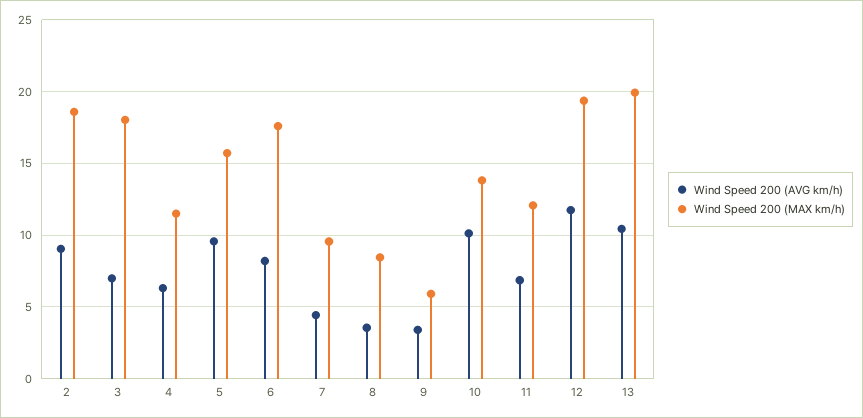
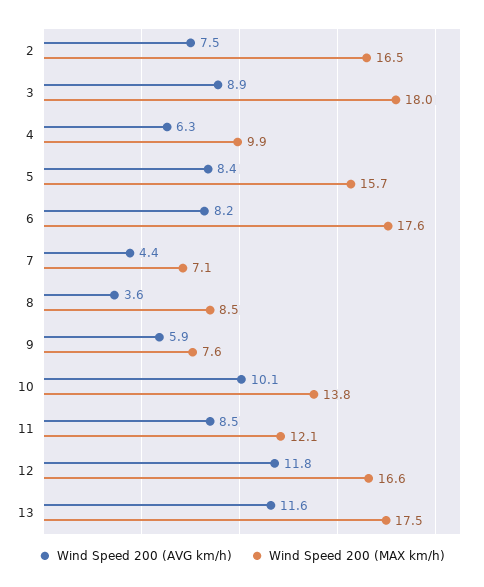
  {
    "Wind Speed 200 (AVG km/h)": {
-     "2": 9,
+     "2": 7.5,
-     "3": 7,
+     "3": 8.9,
      "4": 6.3,
-     "5": 9.5,
+     "5": 8.4,
      "6": 8.2,
      "7": 4.4,
      "8": 3.6,
-     "9": 3.5,
+     "9": 5.9,
      "10": 10.1,
-     "11": 7,
+     "11": 8.5,
      "12": 11.8,
-     "13": 10.5
+     "13": 11.6
    },
    "Wind Speed 200 (MAX km/h)": {
-     "2": 18.5,
+     "2": 16.5,
      "3": 18,
-     "4": 11.5,
+     "4": 9.9,
      "5": 15.7,
      "6": 17.6,
-     "7": 9.5,
+     "7": 7.1,
      "8": 8.5,
-     "9": 6,
+     "9": 7.6,
      "10": 13.8,
      "11": 12.1,
-     "12": 19.5,
+     "12": 16.6,
-     "13": 20
+     "13": 17.5
    }
  }

